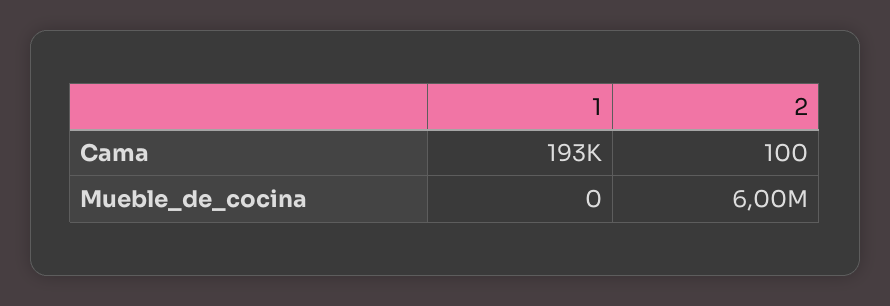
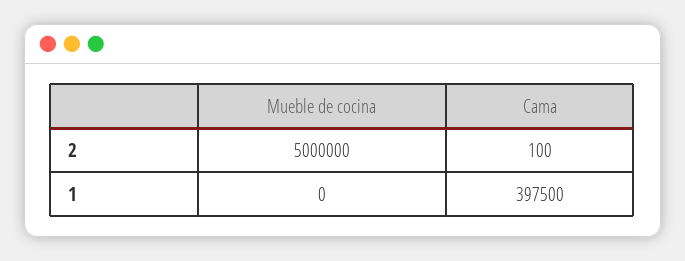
  {
    "1": {
-     "Cama": 193000,
+     "Cama": 397500,
      "Mueble_de_cocina": 0
    },
    "2": {
      "Cama": 100,
-     "Mueble_de_cocina": 6000000
+     "Mueble_de_cocina": 5000000
    }
  }

